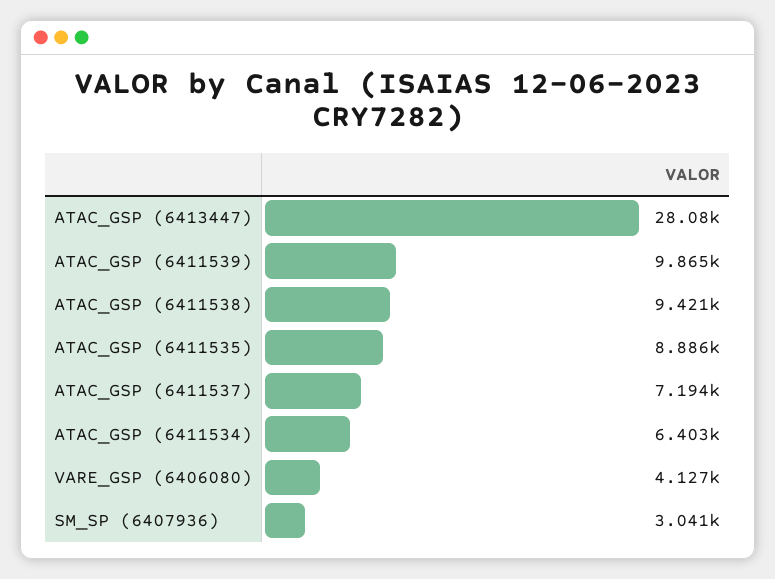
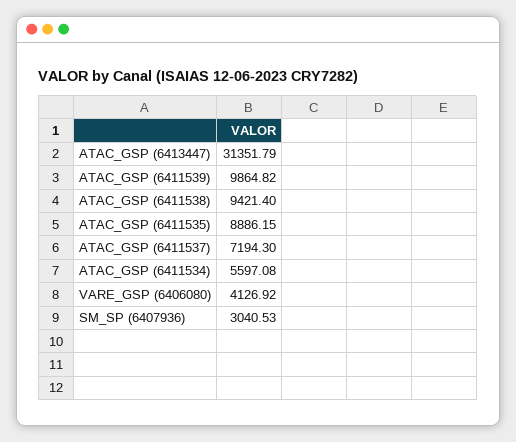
  {
-   "ATAC_GSP (6413447)": 28080,
+   "ATAC_GSP (6413447)": 31351.79,
    "ATAC_GSP (6411539)": 9864.82,
    "ATAC_GSP (6411538)": 9421.4,
    "ATAC_GSP (6411535)": 8886.15,
    "ATAC_GSP (6411537)": 7194.3,
-   "ATAC_GSP (6411534)": 6403,
+   "ATAC_GSP (6411534)": 5597.08,
    "VARE_GSP (6406080)": 4126.92,
    "SM_SP (6407936)": 3040.53
  }

